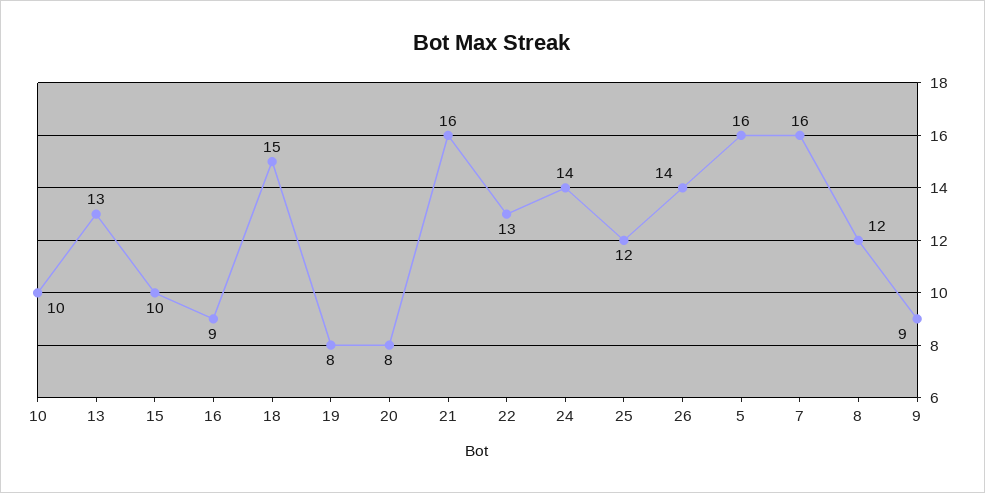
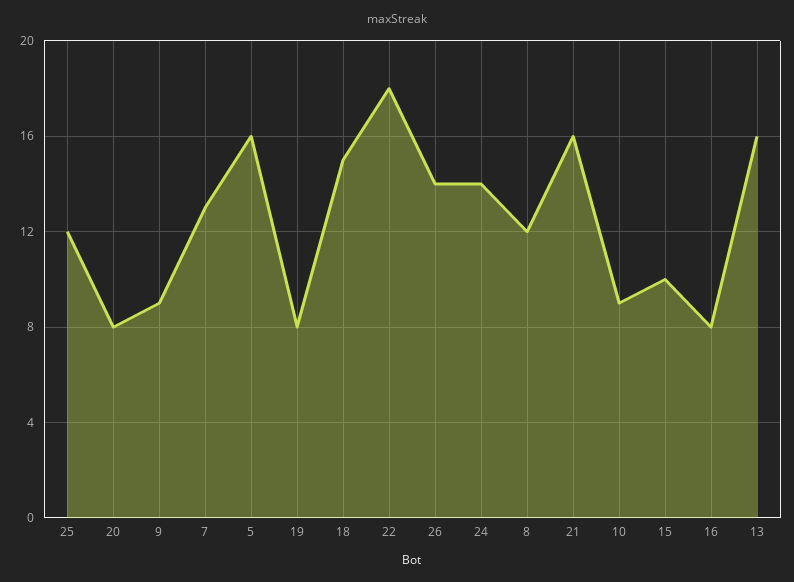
  {
-   "10": 10,
+   "10": 9,
-   "13": 13,
+   "13": 16,
    "15": 10,
-   "16": 9,
+   "16": 8,
    "18": 15,
    "19": 8,
    "20": 8,
    "21": 16,
-   "22": 13,
+   "22": 18,
    "24": 14,
    "25": 12,
    "26": 14,
    "5": 16,
-   "7": 16,
+   "7": 13,
    "8": 12,
    "9": 9
  }

